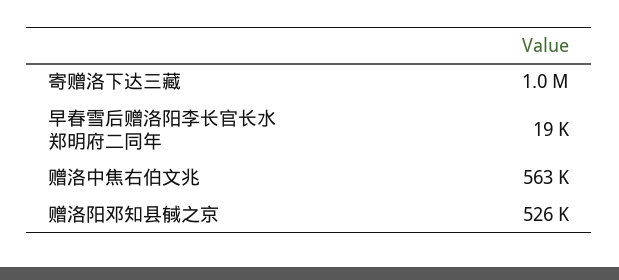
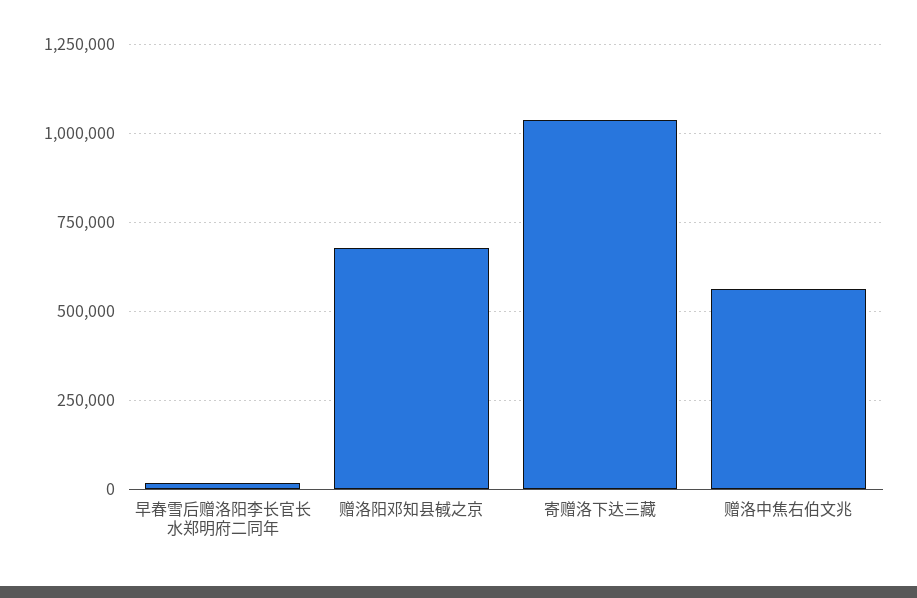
  {
    "寄赠洛下达三藏": 1000000,
    "早春雪后赠洛阳李长官长水郑明府二同年": 19000,
    "赠洛中焦右伯文兆": 563000,
-   "赠洛阳邓知县戫之京": 526000
+   "赠洛阳邓知县戫之京": 675000
  }

